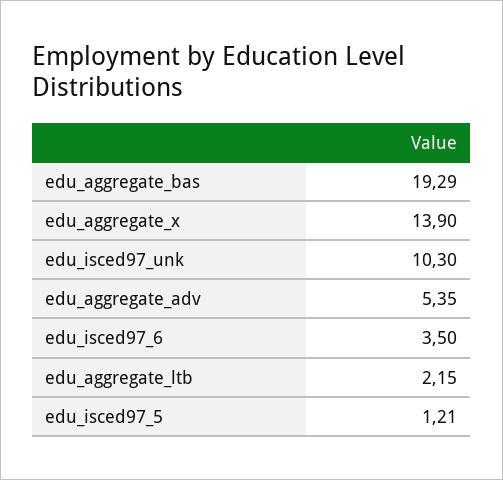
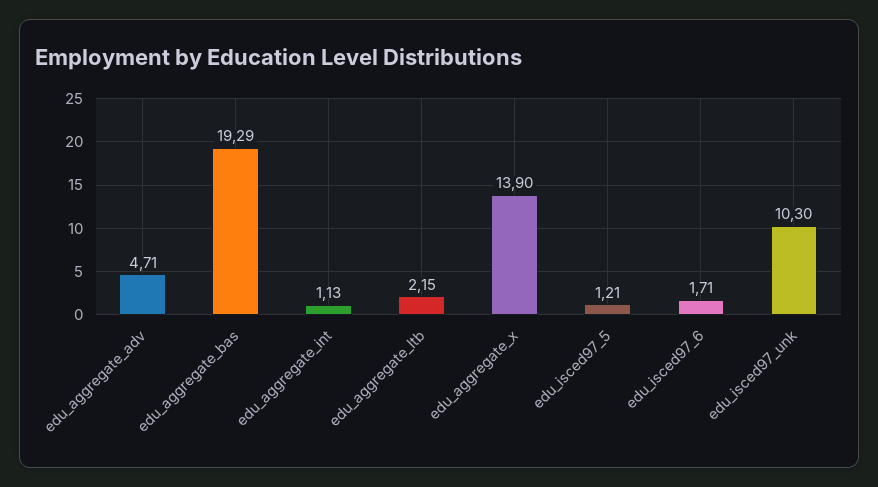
  {
    "edu_aggregate_bas": 19.29,
    "edu_aggregate_x": 13.9,
    "edu_isced97_unk": 10.3,
-   "edu_aggregate_adv": 5.35,
+   "edu_aggregate_adv": 4.71,
-   "edu_isced97_6": 3.5,
+   "edu_isced97_6": 1.71,
    "edu_aggregate_ltb": 2.15,
-   "edu_isced97_5": 1.21
+   "edu_isced97_5": 1.21,
+   "edu_aggregate_int": 1.13
  }

